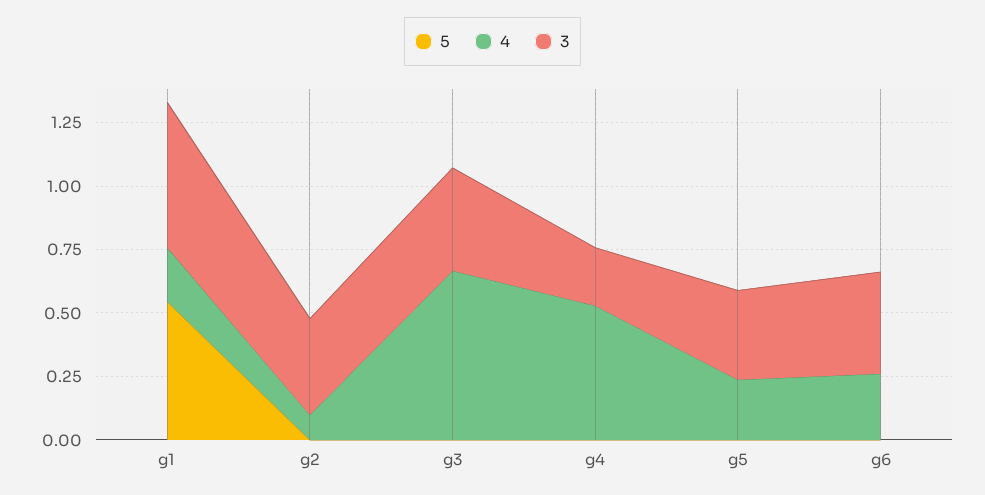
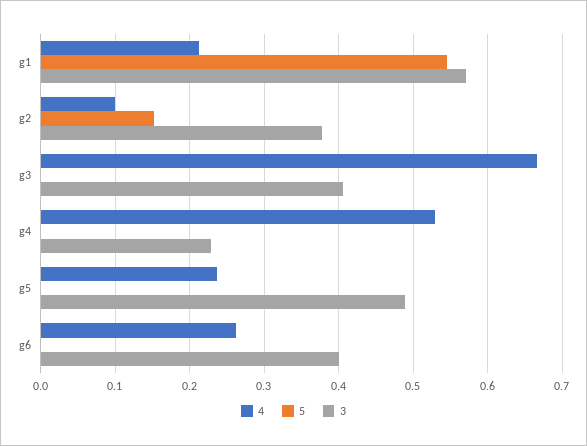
  {
    "5": {
      "g1": 0.55,
-     "g2": 0,
+     "g2": 0.15,
      "g3": 0,
      "g4": 0,
      "g5": 0,
      "g6": 0
    },
    "4": {
      "g1": 0.21,
      "g2": 0.1,
      "g3": 0.67,
      "g4": 0.53,
      "g5": 0.24,
      "g6": 0.26
    },
    "3": {
      "g1": 0.57,
      "g2": 0.38,
      "g3": 0.41,
      "g4": 0.23,
-     "g5": 0.35,
+     "g5": 0.49,
      "g6": 0.4
    }
  }

